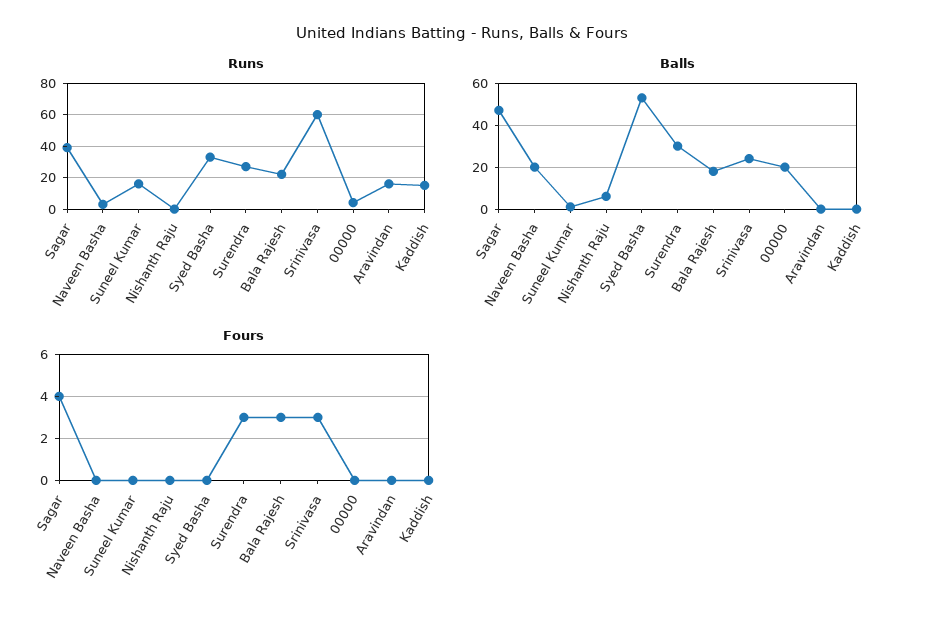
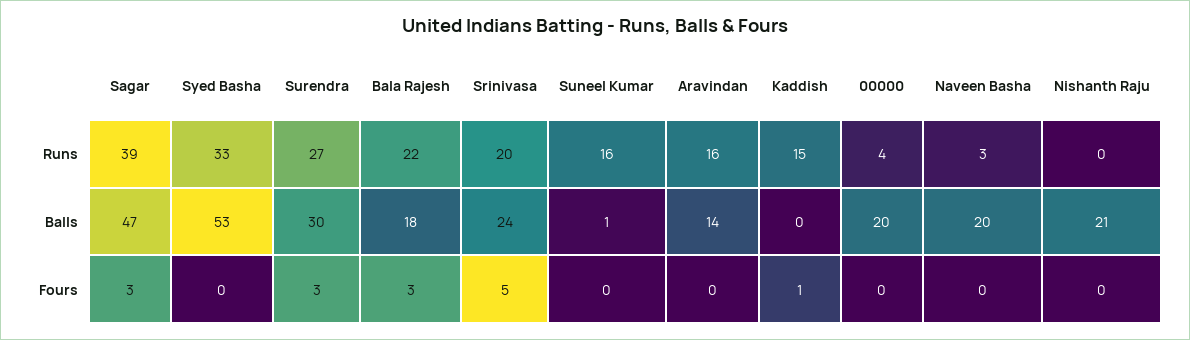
  {
    "Runs": {
      "Sagar": 39,
      "Naveen Basha": 3,
      "Suneel Kumar": 16,
      "Nishanth Raju": 0,
      "Syed Basha": 33,
      "Surendra": 27,
      "Bala Rajesh": 22,
-     "Srinivasa": 60,
+     "Srinivasa": 20,
      "00000": 4,
      "Aravindan": 16,
      "Kaddish": 15
    },
    "Balls": {
      "Sagar": 47,
      "Naveen Basha": 20,
      "Suneel Kumar": 1,
-     "Nishanth Raju": 5,
+     "Nishanth Raju": 21,
      "Syed Basha": 53,
      "Surendra": 30,
      "Bala Rajesh": 18,
      "Srinivasa": 24,
      "00000": 20,
-     "Aravindan": 0,
+     "Aravindan": 14,
      "Kaddish": 0
    },
    "Fours": {
-     "Sagar": 4,
+     "Sagar": 3,
      "Naveen Basha": 0,
      "Suneel Kumar": 0,
      "Nishanth Raju": 0,
      "Syed Basha": 0,
      "Surendra": 3,
      "Bala Rajesh": 3,
-     "Srinivasa": 3,
+     "Srinivasa": 5,
      "00000": 0,
      "Aravindan": 0,
-     "Kaddish": 0
+     "Kaddish": 1
    }
  }

